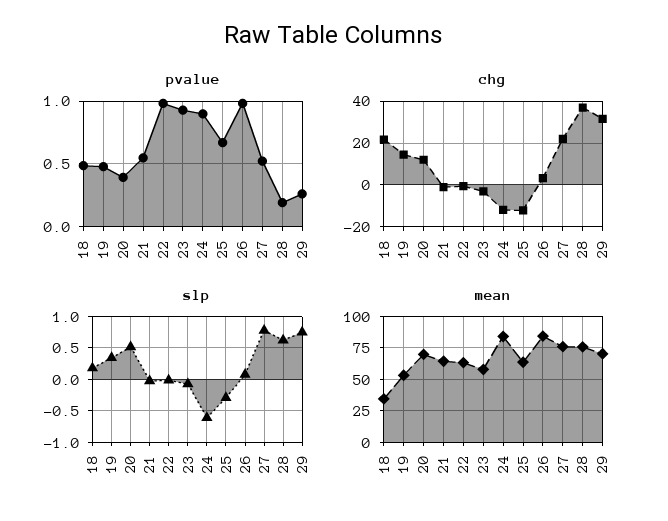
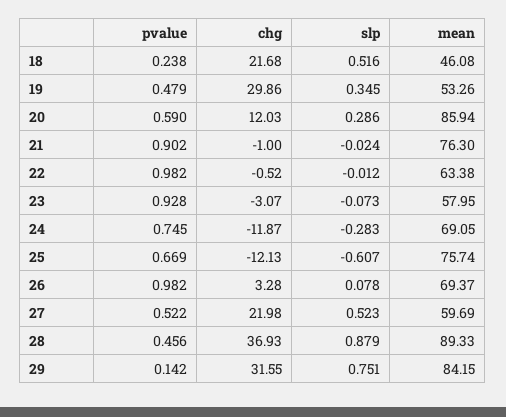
  {
    "pvalue": {
-     "18": 0.5,
+     "18": 0.238,
      "19": 0.479,
-     "20": 0.4,
+     "20": 0.59,
-     "21": 0.55,
+     "21": 0.902,
      "22": 0.982,
      "23": 0.928,
-     "24": 0.9,
+     "24": 0.745,
      "25": 0.669,
      "26": 0.982,
      "27": 0.522,
-     "28": 0.2,
+     "28": 0.456,
-     "29": 0.25
+     "29": 0.142
    },
    "chg": {
      "18": 21.68,
-     "19": 15,
+     "19": 29.86,
      "20": 12.03,
      "21": -1,
      "22": -0.52,
      "23": -3.07,
      "24": -11.87,
      "25": -12.13,
      "26": 3.28,
      "27": 21.98,
      "28": 36.93,
      "29": 31.55
    },
    "slp": {
-     "18": 0.2,
+     "18": 0.516,
      "19": 0.345,
-     "20": 0.5,
+     "20": 0.286,
      "21": -0.024,
      "22": -0.012,
      "23": -0.073,
-     "24": -0.6,
+     "24": -0.283,
-     "25": -0.3,
+     "25": -0.607,
      "26": 0.078,
-     "27": 0.8,
+     "27": 0.523,
-     "28": 0.6,
+     "28": 0.879,
      "29": 0.751
    },
    "mean": {
-     "18": 35,
+     "18": 46.08,
      "19": 53.26,
-     "20": 70,
+     "20": 85.94,
-     "21": 65,
+     "21": 76.3,
      "22": 63.38,
      "23": 57.95,
-     "24": 85,
+     "24": 69.05,
-     "25": 65,
+     "25": 75.74,
-     "26": 85,
+     "26": 69.37,
-     "27": 75,
+     "27": 59.69,
-     "28": 75,
+     "28": 89.33,
-     "29": 70
+     "29": 84.15
    }
  }

